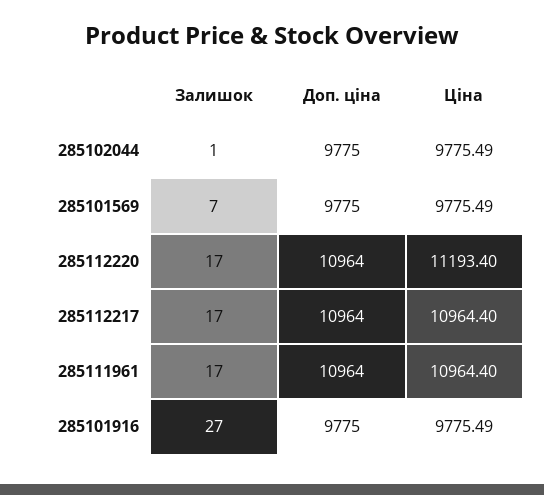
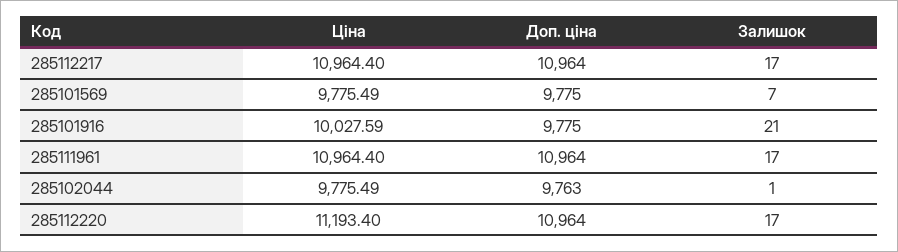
  {
    "Залишок": {
      "285102044": 1,
      "285101569": 7,
      "285112220": 17,
      "285112217": 17,
      "285111961": 17,
-     "285101916": 27
+     "285101916": 21
    },
    "Доп. ціна": {
-     "285102044": 9775,
+     "285102044": 9763,
      "285101569": 9775,
      "285112220": 10964,
      "285112217": 10964,
      "285111961": 10964,
      "285101916": 9775
    },
    "Ціна": {
      "285102044": 9775.49,
      "285101569": 9775.49,
      "285112220": 11193.4,
      "285112217": 10964.4,
      "285111961": 10964.4,
-     "285101916": 9775.49
+     "285101916": 10027.59
    }
  }

